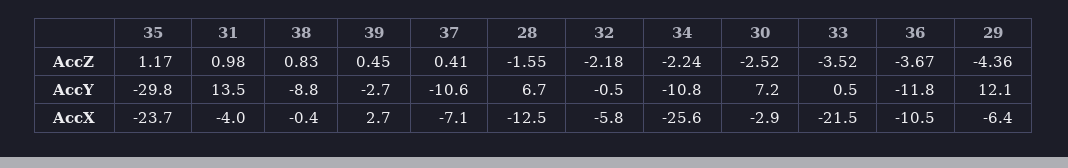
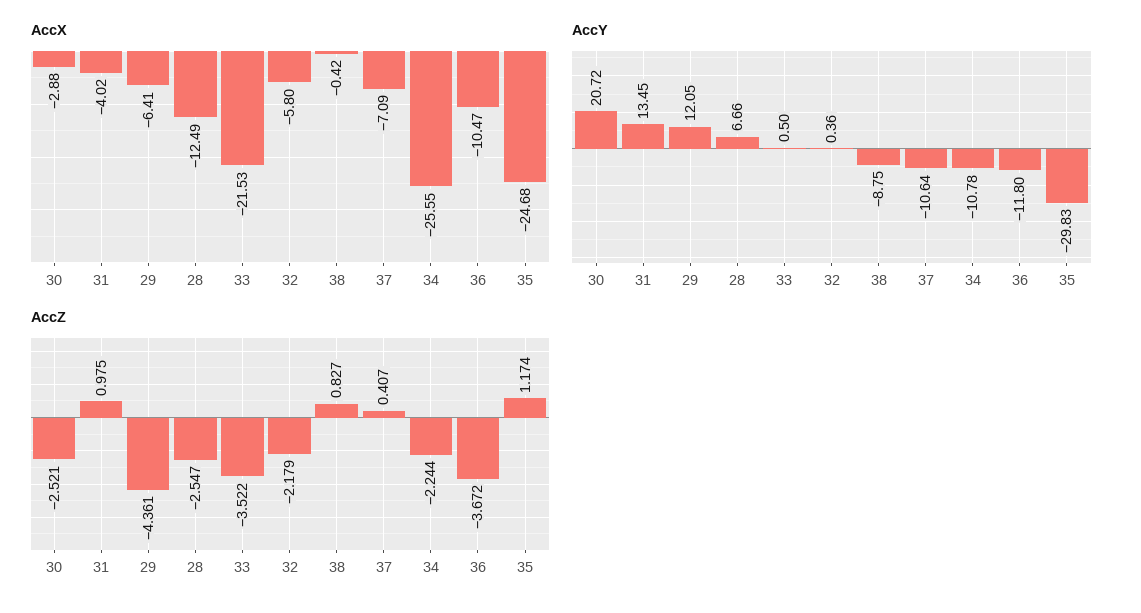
  {
    "AccZ": {
      "35": 1.174,
      "31": 0.975,
      "38": 0.827,
-     "39": 0.45,
      "37": 0.407,
-     "28": -1.55,
+     "28": -2.547,
      "32": -2.179,
      "34": -2.244,
      "30": -2.521,
      "33": -3.522,
      "36": -3.672,
      "29": -4.361
    },
    "AccY": {
      "35": -29.83,
      "31": 13.45,
      "38": -8.75,
-     "39": -2.7,
      "37": -10.64,
      "28": 6.66,
-     "32": -0.5,
+     "32": 0.36,
      "34": -10.78,
-     "30": 7.2,
+     "30": 20.72,
      "33": 0.5,
      "36": -11.8,
      "29": 12.05
    },
    "AccX": {
-     "35": -23.7,
+     "35": -24.68,
      "31": -4.02,
      "38": -0.42,
-     "39": 2.7,
      "37": -7.09,
      "28": -12.49,
      "32": -5.8,
      "34": -25.55,
      "30": -2.88,
      "33": -21.53,
      "36": -10.47,
      "29": -6.41
    }
  }

